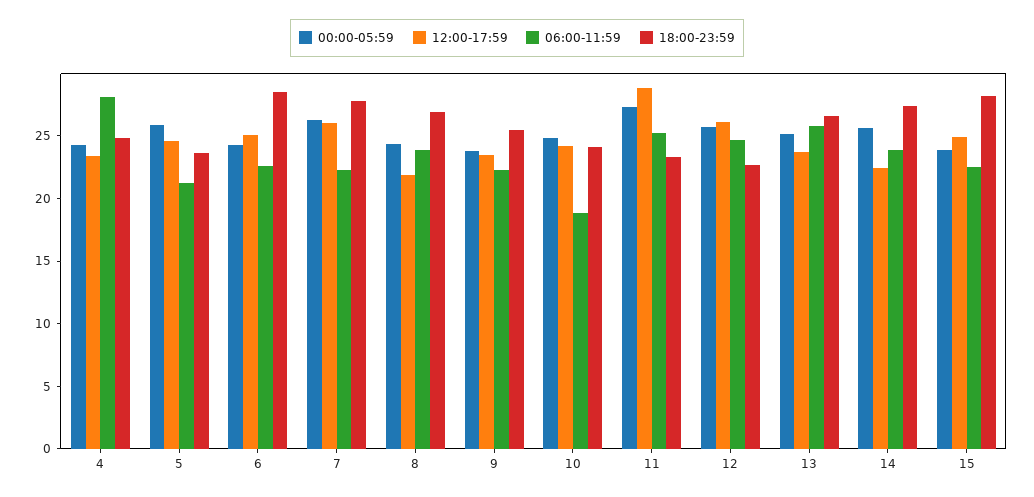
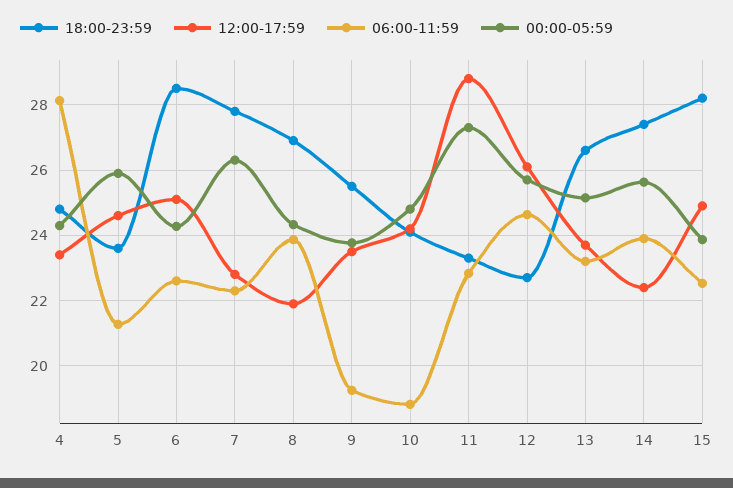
  {
    "00:00-05:59": {
      "4": 24.4,
      "5": 26,
      "6": 24.2,
      "7": 26.4,
      "8": 24.4,
      "9": 23.8,
      "10": 24.8,
      "11": 27.4,
      "12": 25.8,
      "13": 25.2,
      "14": 25.6,
      "15": 23.8
    },
    "12:00-17:59": {
      "4": 23.4,
      "5": 24.6,
      "6": 25.2,
-     "7": 26,
+     "7": 22.8,
      "8": 22,
      "9": 23.6,
      "10": 24.2,
      "11": 28.8,
      "12": 26.2,
      "13": 23.8,
      "14": 22.4,
      "15": 25
    },
    "06:00-11:59": {
      "4": 28.2,
      "5": 21.2,
      "6": 22.6,
      "7": 22.4,
      "8": 23.8,
-     "9": 22,
+     "9": 19.2,
      "10": 18.8,
-     "11": 25,
+     "11": 22.8,
      "12": 24.6,
-     "13": 26,
+     "13": 23.2,
      "14": 24,
      "15": 22.6
    },
    "18:00-23:59": {
      "4": 24.8,
      "5": 23.6,
      "6": 28.6,
      "7": 27.8,
      "8": 27,
      "9": 25.6,
      "10": 24.2,
      "11": 23.4,
      "12": 22.8,
      "13": 26.6,
      "14": 27.4,
      "15": 28.2
    }
  }

